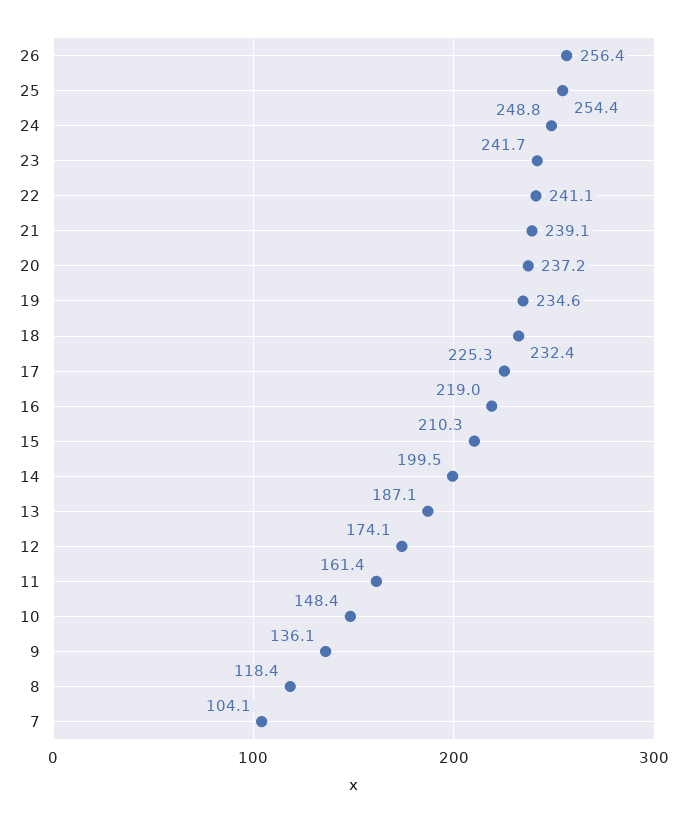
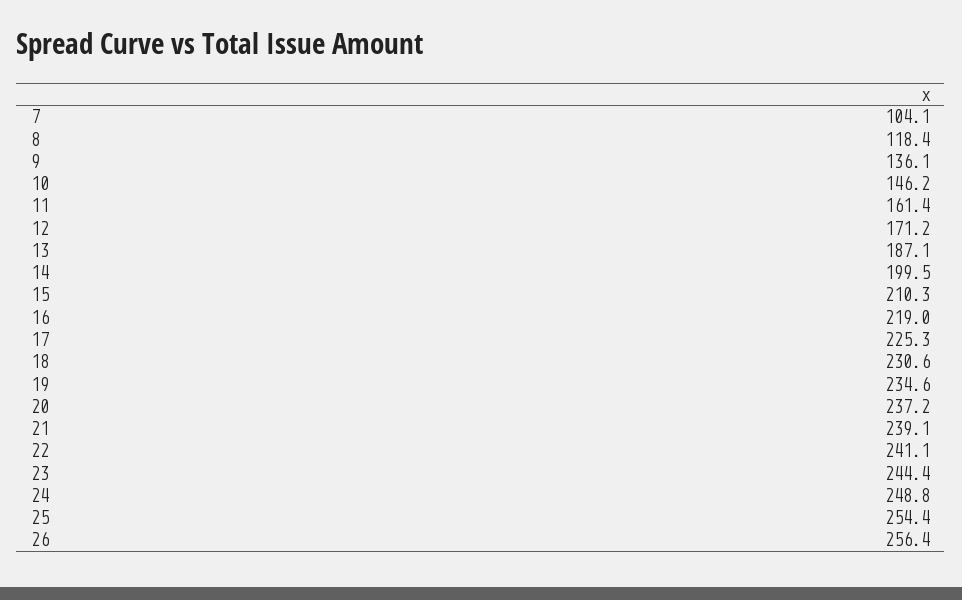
  {
    "26": 256.4,
    "25": 254.4,
    "24": 248.8,
-   "23": 241.7,
+   "23": 244.4,
    "22": 241.1,
    "21": 239.1,
    "20": 237.2,
    "19": 234.6,
-   "18": 232.4,
+   "18": 230.6,
    "17": 225.3,
    "16": 219,
    "15": 210.3,
    "14": 199.5,
    "13": 187.1,
-   "12": 174.1,
+   "12": 171.2,
    "11": 161.4,
-   "10": 148.4,
+   "10": 146.2,
    "9": 136.1,
    "8": 118.4,
    "7": 104.1
  }

